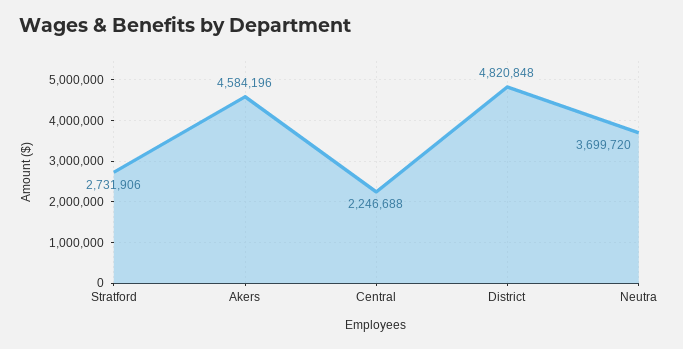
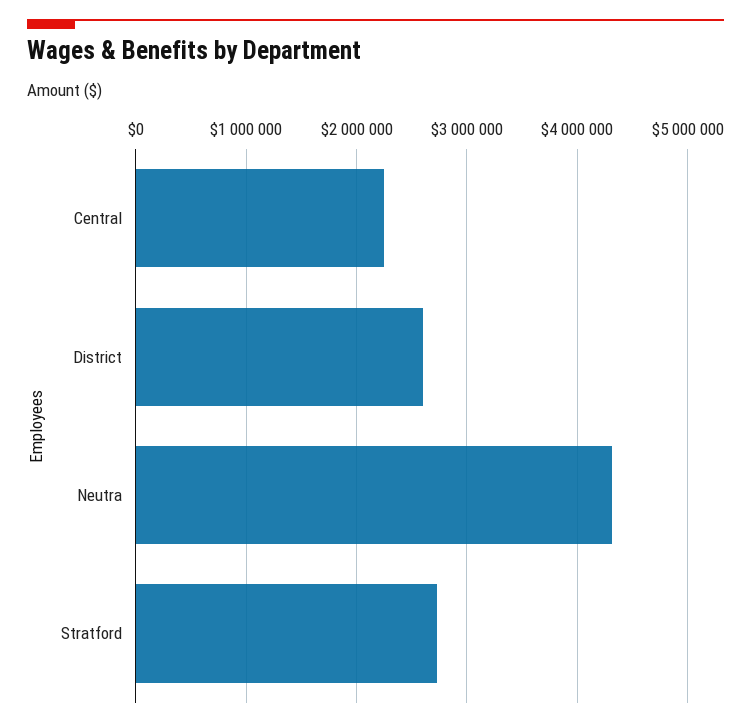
  {
    "Stratford": 2731906,
-   "Akers": 4584196,
    "Central": 2246688,
-   "District": 4820848,
+   "District": 2600000,
-   "Neutra": 3699720
+   "Neutra": 4300000
  }

